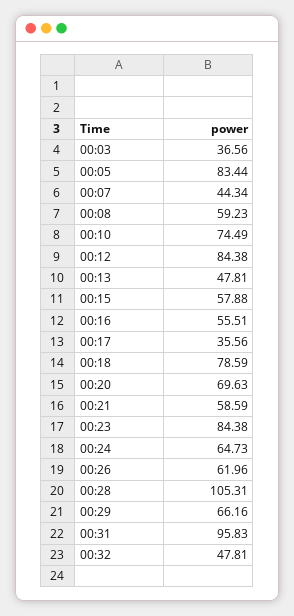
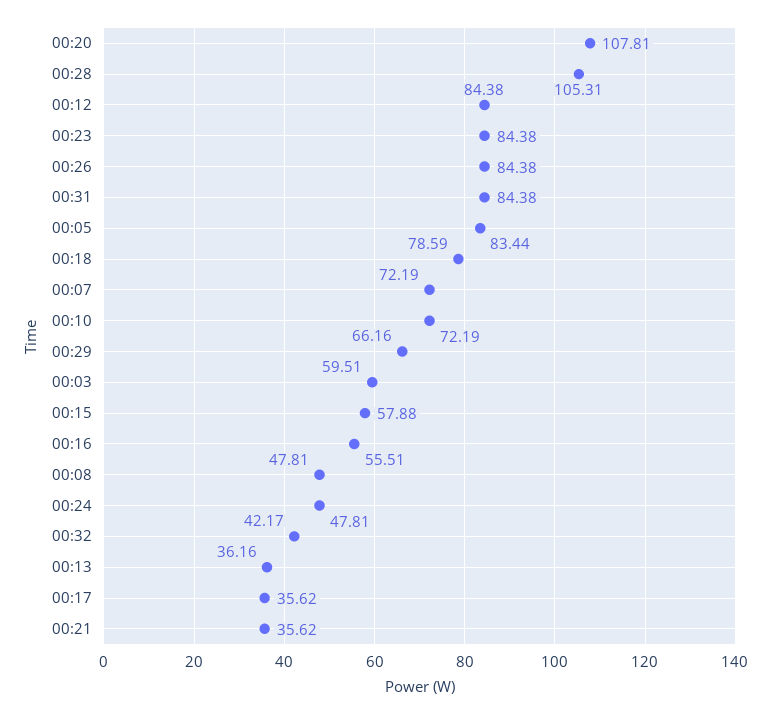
  {
-   "00:03": 36.56,
+   "00:03": 59.51,
    "00:05": 83.44,
-   "00:07": 44.34,
+   "00:07": 72.19,
-   "00:08": 59.23,
+   "00:08": 47.81,
-   "00:10": 74.49,
+   "00:10": 72.19,
    "00:12": 84.38,
-   "00:13": 47.81,
+   "00:13": 36.16,
    "00:15": 57.88,
    "00:16": 55.51,
-   "00:17": 35.56,
+   "00:17": 35.62,
    "00:18": 78.59,
-   "00:20": 69.63,
+   "00:20": 107.81,
-   "00:21": 58.59,
+   "00:21": 35.62,
    "00:23": 84.38,
-   "00:24": 64.73,
+   "00:24": 47.81,
-   "00:26": 61.96,
+   "00:26": 84.38,
    "00:28": 105.31,
    "00:29": 66.16,
-   "00:31": 95.83,
+   "00:31": 84.38,
-   "00:32": 47.81
+   "00:32": 42.17
  }

